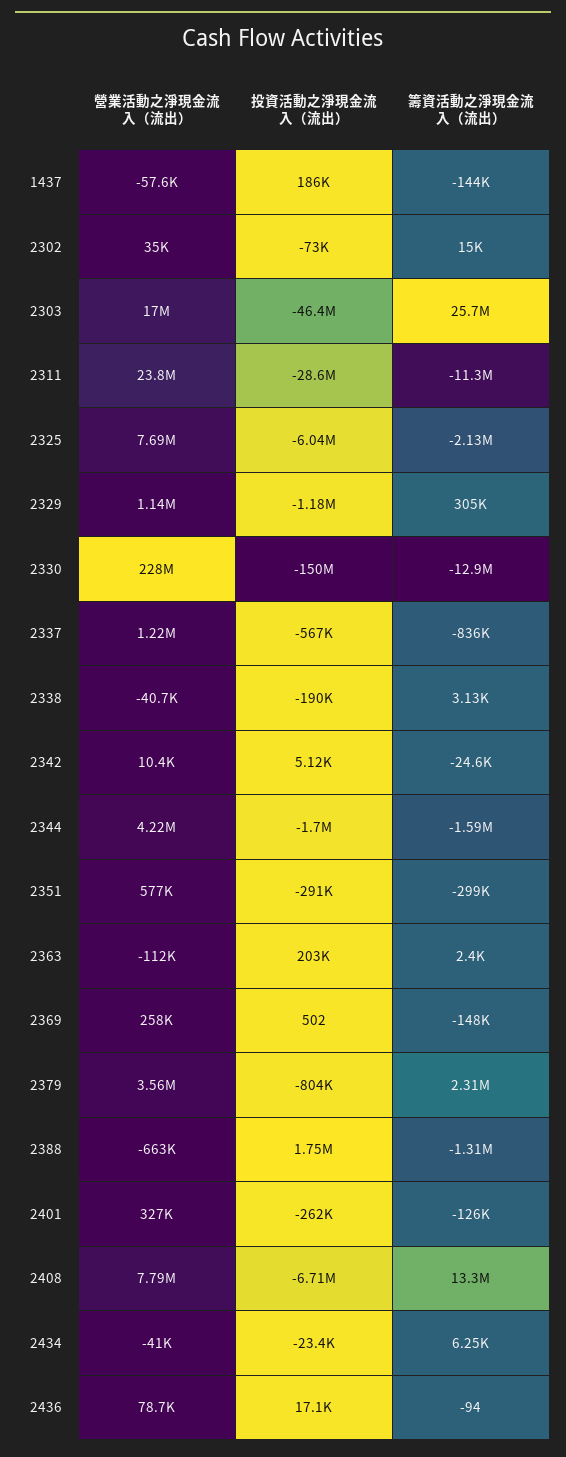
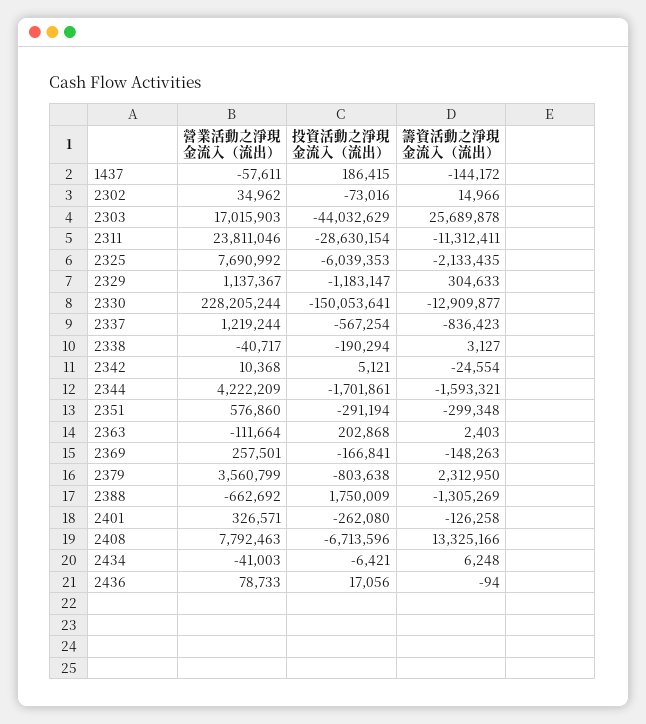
  {
    "營業活動之淨現金流入（流出）": {
      "1437": -57611,
      "2302": 34962,
      "2303": 17015903,
      "2311": 23811046,
      "2325": 7690992,
      "2329": 1137367,
      "2330": 228205244,
      "2337": 1219244,
      "2338": -40717,
      "2342": 10368,
      "2344": 4222209,
      "2351": 576860,
      "2363": -111664,
      "2369": 257501,
      "2379": 3560799,
      "2388": -662692,
      "2401": 326571,
      "2408": 7792463,
      "2434": -41003,
      "2436": 78733
    },
    "投資活動之淨現金流入（流出）": {
      "1437": 186415,
      "2302": -73016,
-     "2303": -46400000,
+     "2303": -44032629,
      "2311": -28630154,
      "2325": -6039353,
      "2329": -1183147,
      "2330": -150053641,
      "2337": -567254,
      "2338": -190294,
      "2342": 5121,
      "2344": -1701861,
      "2351": -291194,
      "2363": 202868,
-     "2369": 502,
+     "2369": -166841,
      "2379": -803638,
      "2388": 1750009,
      "2401": -262080,
      "2408": -6713596,
-     "2434": -23400,
+     "2434": -6421,
      "2436": 17056
    },
    "籌資活動之淨現金流入（流出）": {
      "1437": -144172,
      "2302": 14966,
      "2303": 25689878,
      "2311": -11312411,
      "2325": -2133435,
      "2329": 304633,
      "2330": -12909877,
      "2337": -836423,
      "2338": 3127,
      "2342": -24554,
      "2344": -1593321,
      "2351": -299348,
      "2363": 2403,
      "2369": -148263,
      "2379": 2312950,
      "2388": -1305269,
      "2401": -126258,
      "2408": 13325166,
      "2434": 6248,
      "2436": -94
    }
  }

